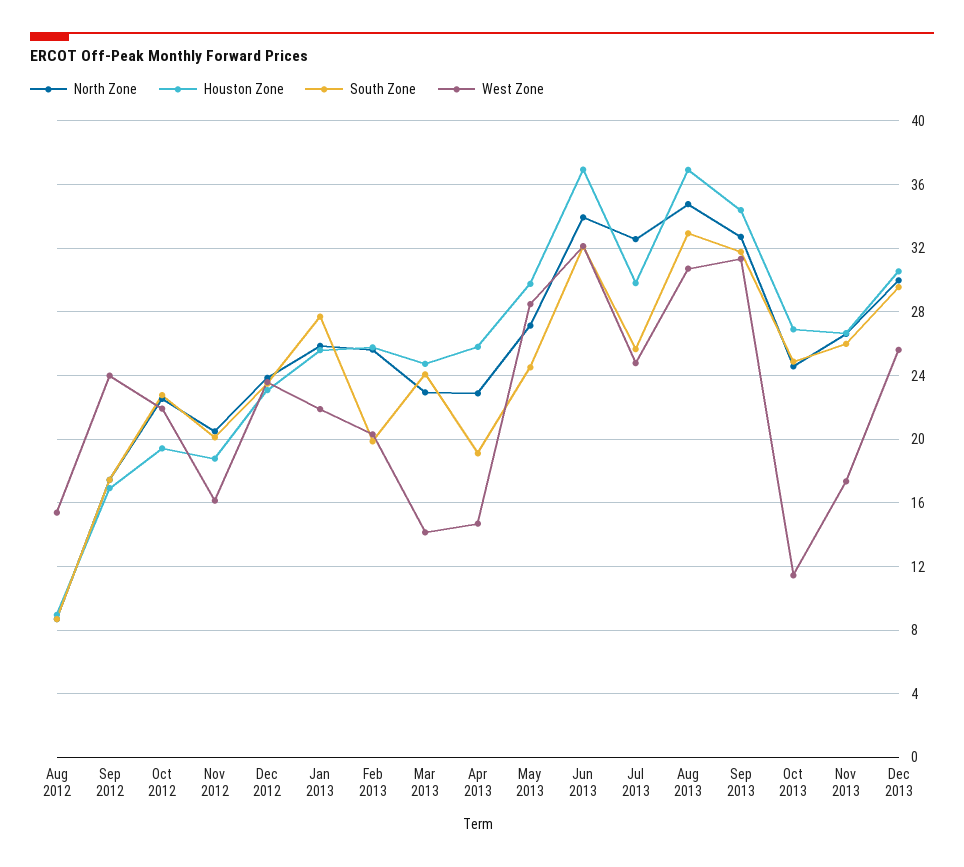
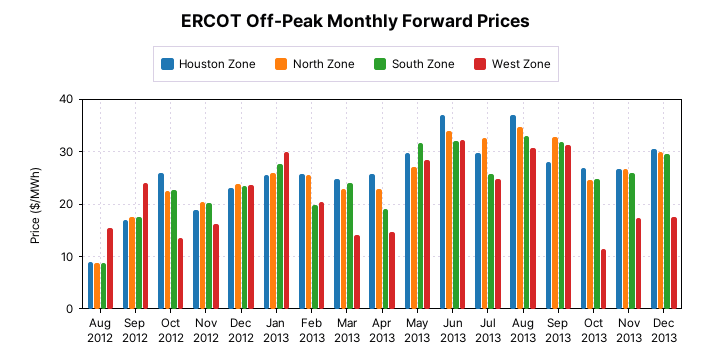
  {
    "North Zone": {
      "Aug 2012": 8.5,
      "Sep 2012": 17.5,
      "Oct 2012": 22.5,
      "Nov 2012": 20.5,
      "Dec 2012": 24,
      "Jan 2013": 26,
      "Feb 2013": 25.5,
      "Mar 2013": 23,
      "Apr 2013": 23,
      "May 2013": 27,
      "Jun 2013": 34,
      "Jul 2013": 32.5,
      "Aug 2013": 35,
      "Sep 2013": 32.5,
      "Oct 2013": 24.5,
      "Nov 2013": 26.5,
      "Dec 2013": 30
    },
    "Houston Zone": {
      "Aug 2012": 9,
      "Sep 2012": 17,
-     "Oct 2012": 19.5,
+     "Oct 2012": 26,
      "Nov 2012": 19,
      "Dec 2012": 23,
      "Jan 2013": 25.5,
      "Feb 2013": 26,
      "Mar 2013": 24.5,
      "Apr 2013": 26,
      "May 2013": 30,
      "Jun 2013": 37,
      "Jul 2013": 30,
      "Aug 2013": 37,
-     "Sep 2013": 34.5,
+     "Sep 2013": 28,
      "Oct 2013": 27,
      "Nov 2013": 26.5,
      "Dec 2013": 30.5
    },
    "South Zone": {
      "Aug 2012": 8.5,
      "Sep 2012": 17.5,
      "Oct 2012": 23,
      "Nov 2012": 20,
      "Dec 2012": 23.5,
      "Jan 2013": 27.5,
      "Feb 2013": 20,
      "Mar 2013": 24,
      "Apr 2013": 19,
-     "May 2013": 24.5,
+     "May 2013": 32,
      "Jun 2013": 32,
      "Jul 2013": 25.5,
      "Aug 2013": 33,
      "Sep 2013": 32,
      "Oct 2013": 25,
      "Nov 2013": 26,
      "Dec 2013": 29.5
    },
    "West Zone": {
      "Aug 2012": 15.5,
      "Sep 2012": 24,
-     "Oct 2012": 22,
+     "Oct 2012": 14,
      "Nov 2012": 16,
      "Dec 2012": 23.5,
-     "Jan 2013": 22,
+     "Jan 2013": 30,
      "Feb 2013": 20.5,
      "Mar 2013": 14,
      "Apr 2013": 14.5,
      "May 2013": 28.5,
      "Jun 2013": 32,
      "Jul 2013": 25,
      "Aug 2013": 30.5,
      "Sep 2013": 31.5,
      "Oct 2013": 11.5,
      "Nov 2013": 17.5,
-     "Dec 2013": 25.5
+     "Dec 2013": 18
    }
  }

